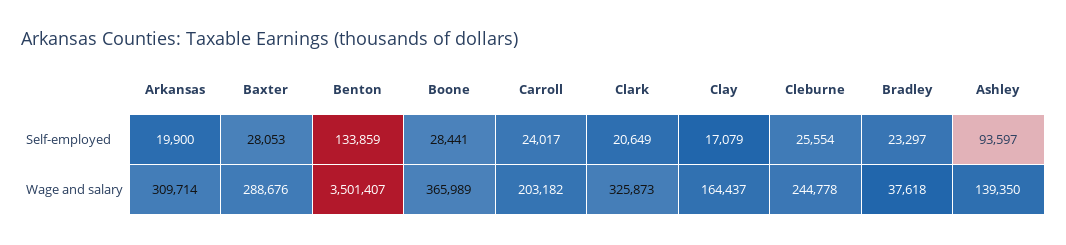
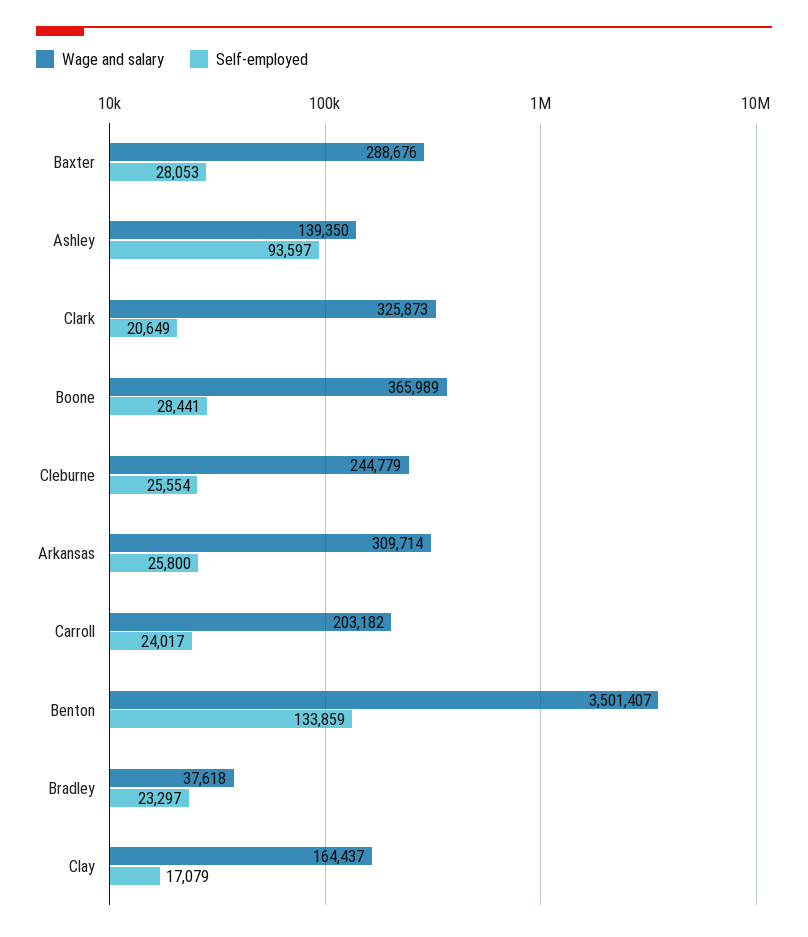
  {
    "Self-employed": {
-     "Arkansas": 19900,
+     "Arkansas": 25800,
      "Baxter": 28053,
      "Benton": 133859,
      "Boone": 28441,
      "Carroll": 24017,
      "Clark": 20649,
      "Clay": 17079,
      "Cleburne": 25554,
      "Bradley": 23297,
      "Ashley": 93597
    },
    "Wage and salary": {
      "Arkansas": 309714,
      "Baxter": 288676,
      "Benton": 3501407,
      "Boone": 365989,
      "Carroll": 203182,
      "Clark": 325873,
      "Clay": 164437,
-     "Cleburne": 244778,
+     "Cleburne": 244779,
      "Bradley": 37618,
      "Ashley": 139350
    }
  }

